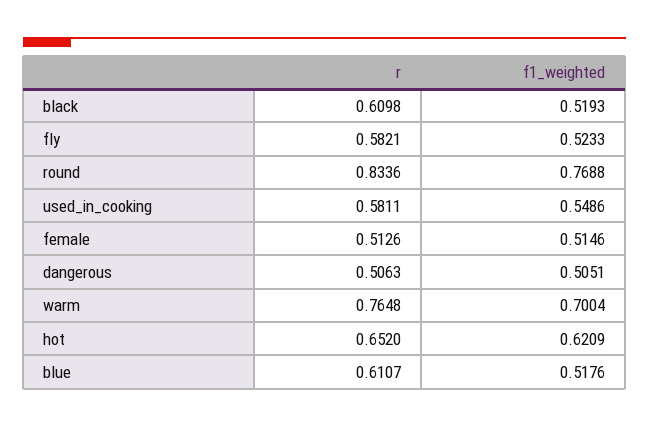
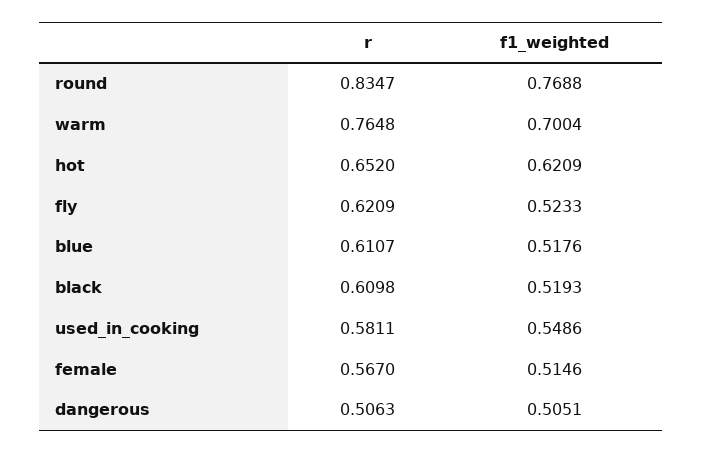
  {
    "r": {
      "black": 0.6098,
-     "fly": 0.5821,
+     "fly": 0.6209,
-     "round": 0.8336,
+     "round": 0.8347,
      "used_in_cooking": 0.5811,
-     "female": 0.5126,
+     "female": 0.567,
      "dangerous": 0.5063,
      "warm": 0.7648,
      "hot": 0.652,
      "blue": 0.6107
    },
    "f1_weighted": {
      "black": 0.5193,
      "fly": 0.5233,
      "round": 0.7688,
      "used_in_cooking": 0.5486,
      "female": 0.5146,
      "dangerous": 0.5051,
      "warm": 0.7004,
      "hot": 0.6209,
      "blue": 0.5176
    }
  }

